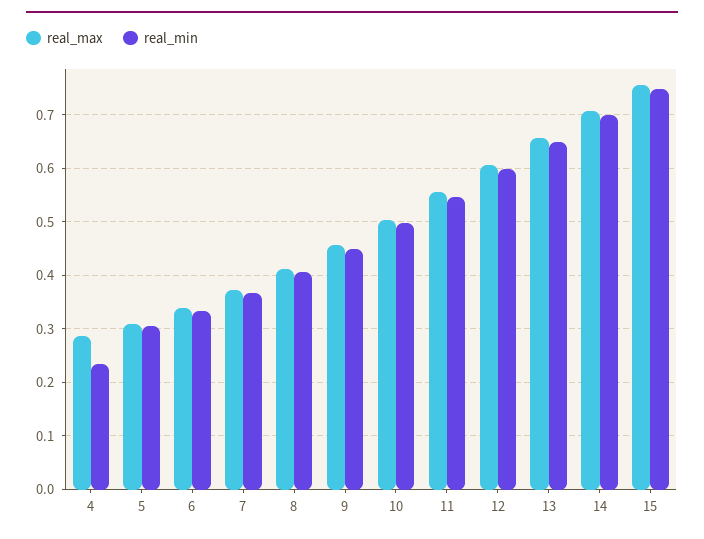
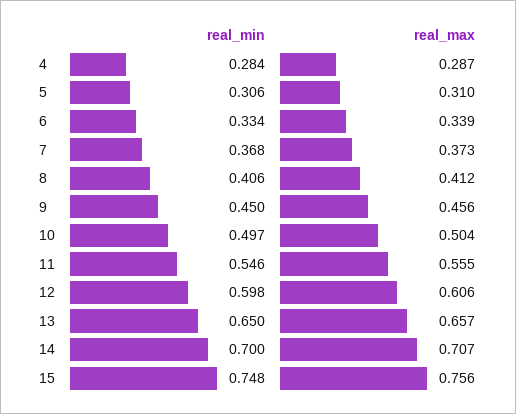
  {
    "real_max": {
      "4": 0.287,
      "5": 0.31,
      "6": 0.339,
      "7": 0.373,
      "8": 0.412,
      "9": 0.456,
      "10": 0.504,
      "11": 0.555,
      "12": 0.606,
      "13": 0.657,
      "14": 0.707,
      "15": 0.756
    },
    "real_min": {
-     "4": 0.24,
+     "4": 0.284,
      "5": 0.306,
      "6": 0.334,
      "7": 0.368,
      "8": 0.406,
      "9": 0.45,
      "10": 0.497,
      "11": 0.546,
      "12": 0.598,
      "13": 0.65,
      "14": 0.7,
      "15": 0.748
    }
  }

